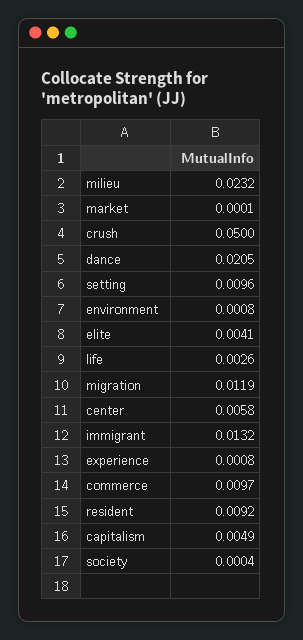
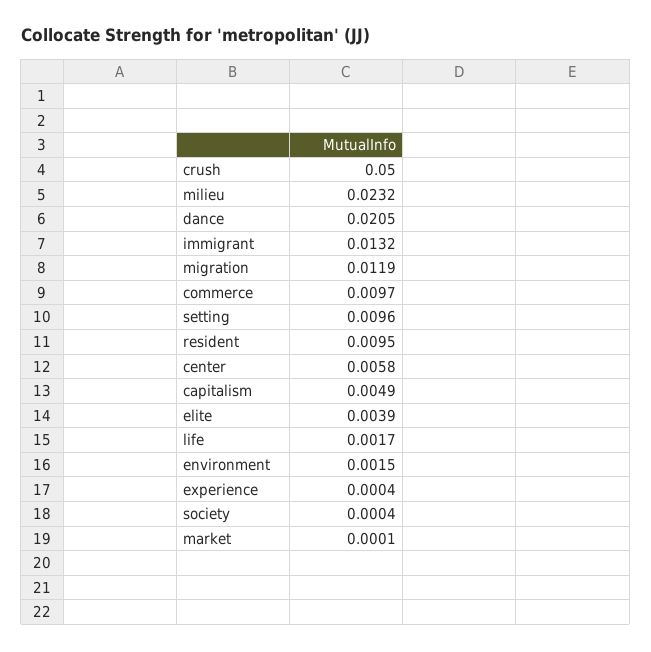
  {
    "milieu": 0.0232,
    "market": 0.0001,
    "crush": 0.05,
    "dance": 0.0205,
    "setting": 0.0096,
-   "environment": 0.0008,
+   "environment": 0.0015,
-   "elite": 0.0041,
+   "elite": 0.0039,
-   "life": 0.0026,
+   "life": 0.0017,
    "migration": 0.0119,
    "center": 0.0058,
    "immigrant": 0.0132,
-   "experience": 0.0008,
+   "experience": 0.0004,
    "commerce": 0.0097,
-   "resident": 0.0092,
+   "resident": 0.0095,
    "capitalism": 0.0049,
    "society": 0.0004
  }

